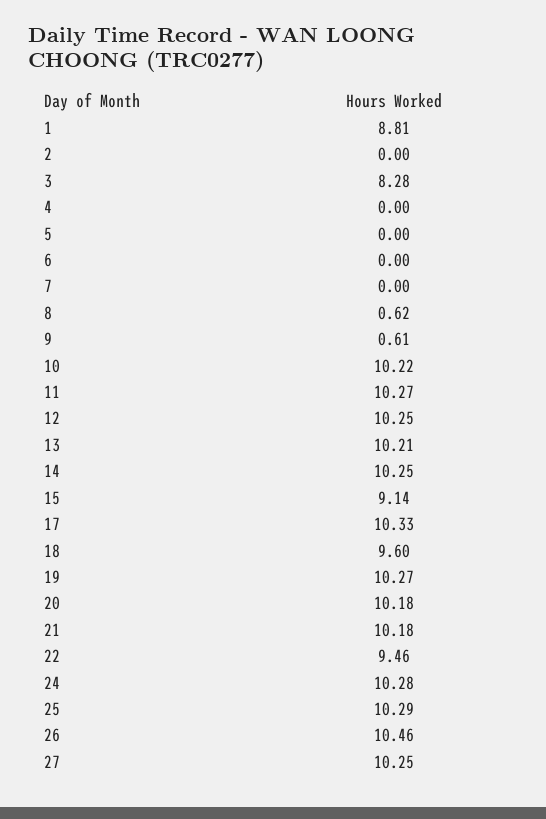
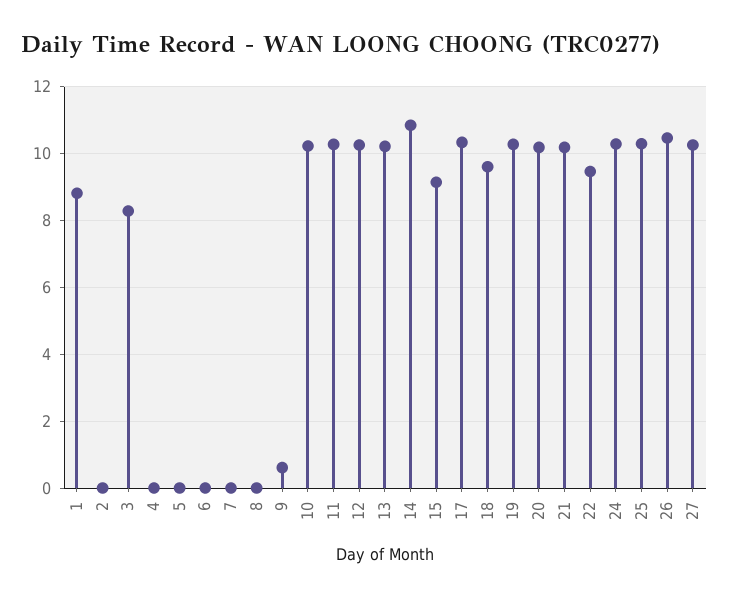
  {
    "1": 8.81,
    "2": 0,
    "3": 8.28,
    "4": 0,
    "5": 0,
    "6": 0,
    "7": 0,
-   "8": 0.62,
+   "8": 0,
    "9": 0.61,
    "10": 10.22,
    "11": 10.27,
    "12": 10.25,
    "13": 10.21,
-   "14": 10.25,
+   "14": 10.8,
    "15": 9.14,
    "17": 10.33,
    "18": 9.6,
    "19": 10.27,
    "20": 10.18,
    "21": 10.18,
    "22": 9.46,
    "24": 10.28,
    "25": 10.29,
    "26": 10.46,
    "27": 10.25
  }

